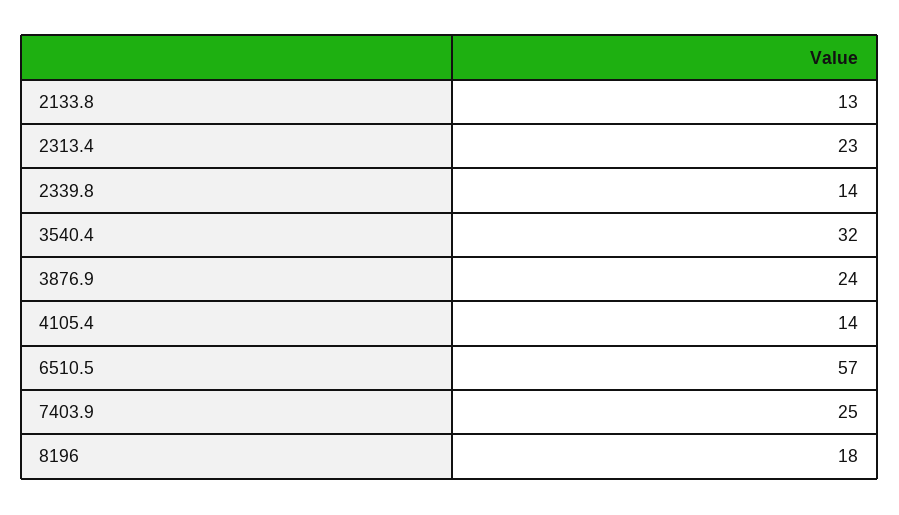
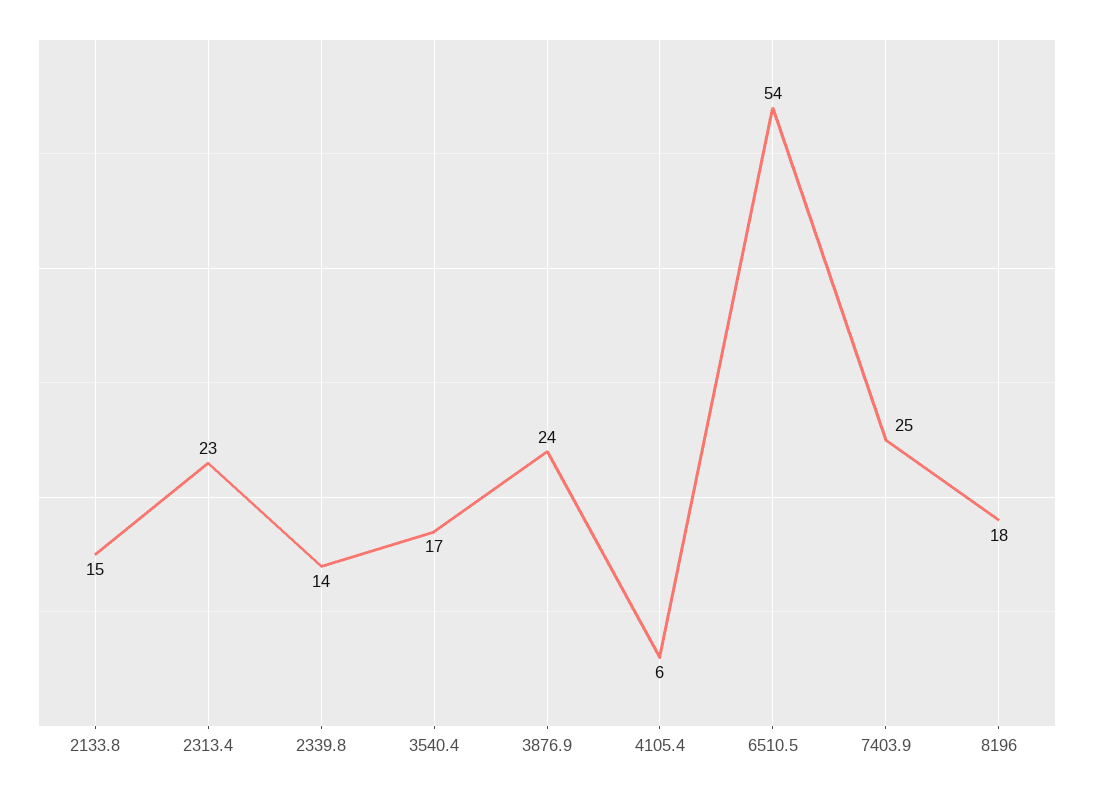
  {
-   "2133.8": 13,
+   "2133.8": 15,
    "2313.4": 23,
    "2339.8": 14,
-   "3540.4": 32,
+   "3540.4": 17,
    "3876.9": 24,
-   "4105.4": 14,
+   "4105.4": 6,
-   "6510.5": 57,
+   "6510.5": 54,
    "7403.9": 25,
    "8196": 18
  }

